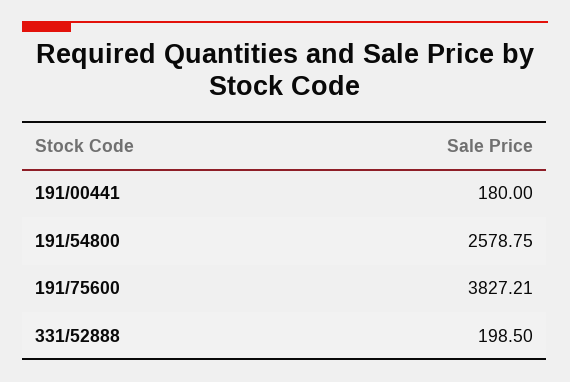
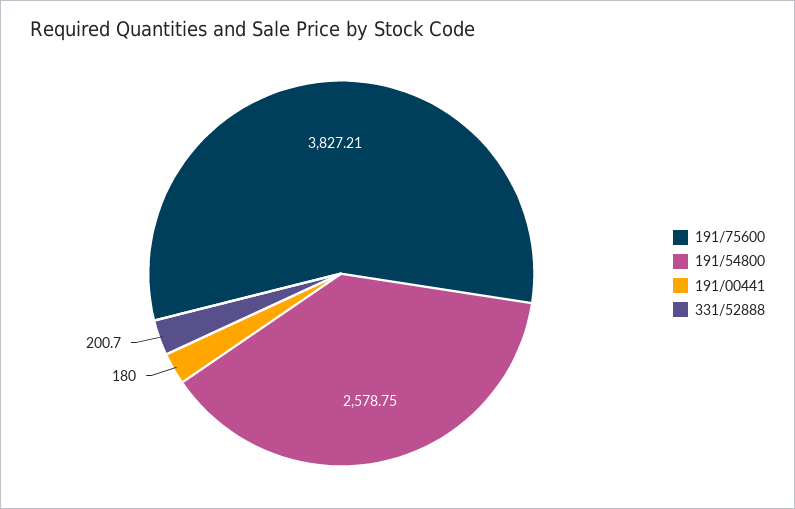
  {
    "191/00441": 180,
    "191/54800": 2578.75,
    "191/75600": 3827.21,
-   "331/52888": 198.5
+   "331/52888": 200.7
  }

